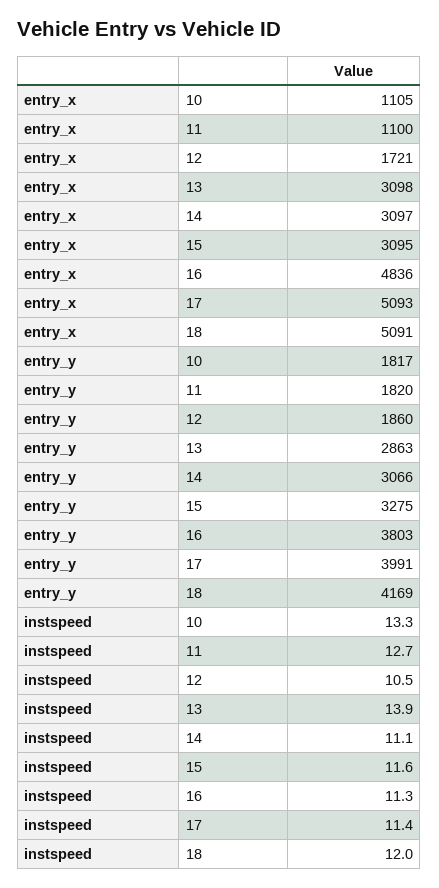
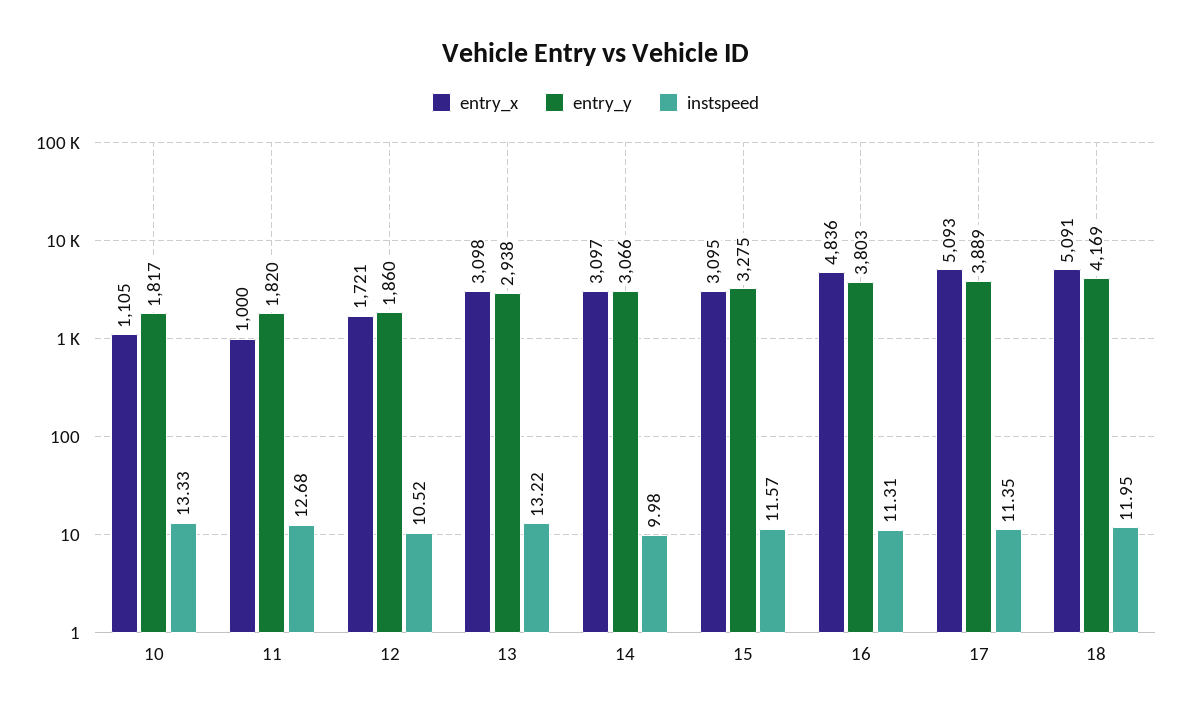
  {
    "entry_x": {
      "10": 1105,
-     "11": 1100,
+     "11": 1000,
      "12": 1721,
      "13": 3098,
      "14": 3097,
      "15": 3095,
      "16": 4836,
      "17": 5093,
      "18": 5091
    },
    "entry_y": {
      "10": 1817,
      "11": 1820,
      "12": 1860,
-     "13": 2863,
+     "13": 2938,
      "14": 3066,
      "15": 3275,
      "16": 3803,
-     "17": 3991,
+     "17": 3889,
      "18": 4169
    },
    "instspeed": {
      "10": 13.33,
      "11": 12.68,
      "12": 10.52,
-     "13": 13.9,
+     "13": 13.22,
-     "14": 11.1,
+     "14": 9.98,
      "15": 11.57,
      "16": 11.31,
      "17": 11.35,
      "18": 11.95
    }
  }

